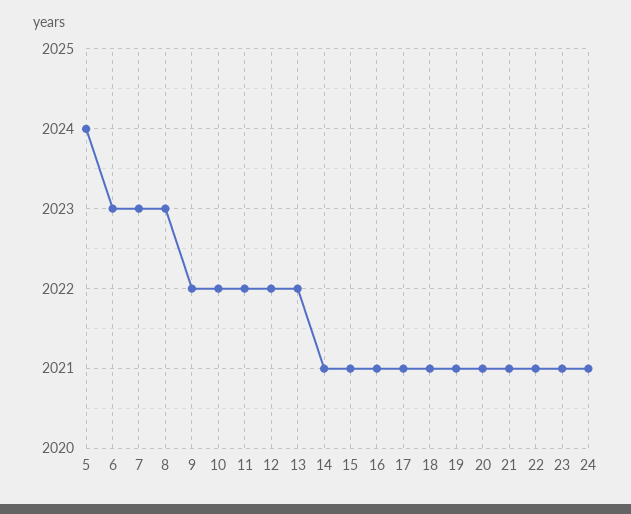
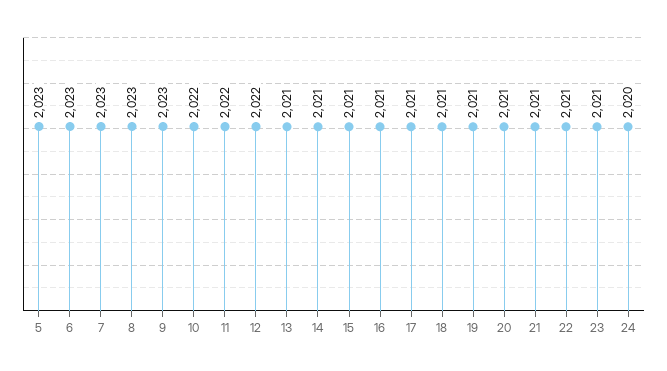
  {
-   "5": 2024,
+   "5": 2023,
    "6": 2023,
    "7": 2023,
    "8": 2023,
-   "9": 2022,
+   "9": 2023,
    "10": 2022,
    "11": 2022,
    "12": 2022,
-   "13": 2022,
+   "13": 2021,
    "14": 2021,
    "15": 2021,
    "16": 2021,
    "17": 2021,
    "18": 2021,
    "19": 2021,
    "20": 2021,
    "21": 2021,
    "22": 2021,
    "23": 2021,
-   "24": 2021
+   "24": 2020
  }

